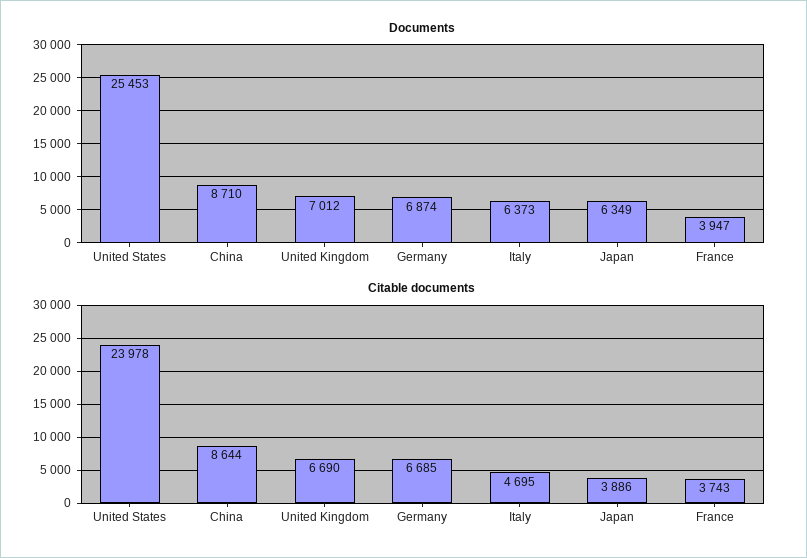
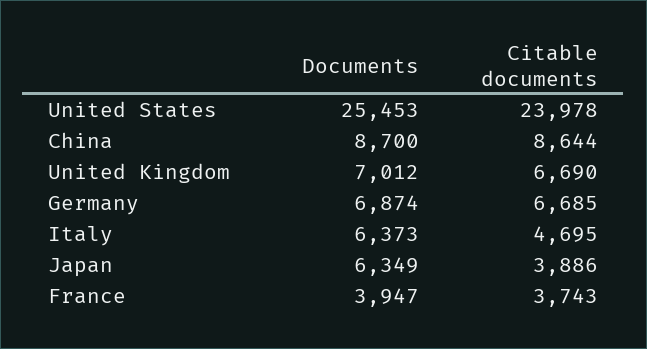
  {
    "Documents": {
      "United States": 25453,
-     "China": 8710,
+     "China": 8700,
      "United Kingdom": 7012,
      "Germany": 6874,
      "Italy": 6373,
      "Japan": 6349,
      "France": 3947
    },
    "Citable documents": {
      "United States": 23978,
      "China": 8644,
      "United Kingdom": 6690,
      "Germany": 6685,
      "Italy": 4695,
      "Japan": 3886,
      "France": 3743
    }
  }

